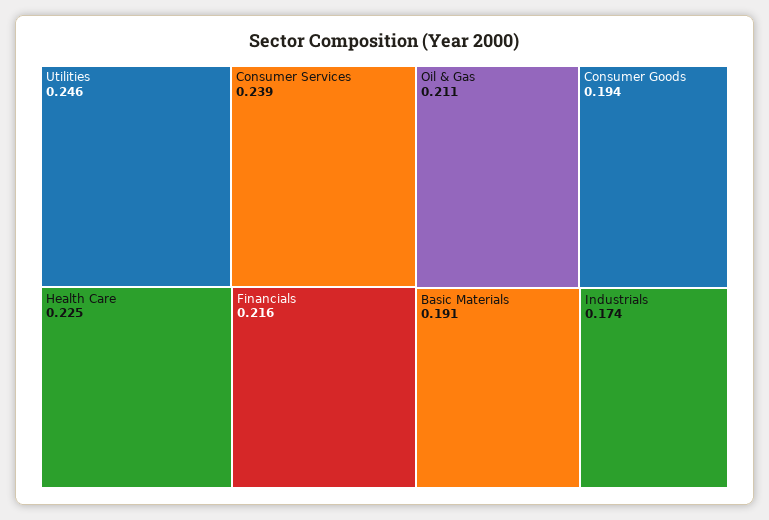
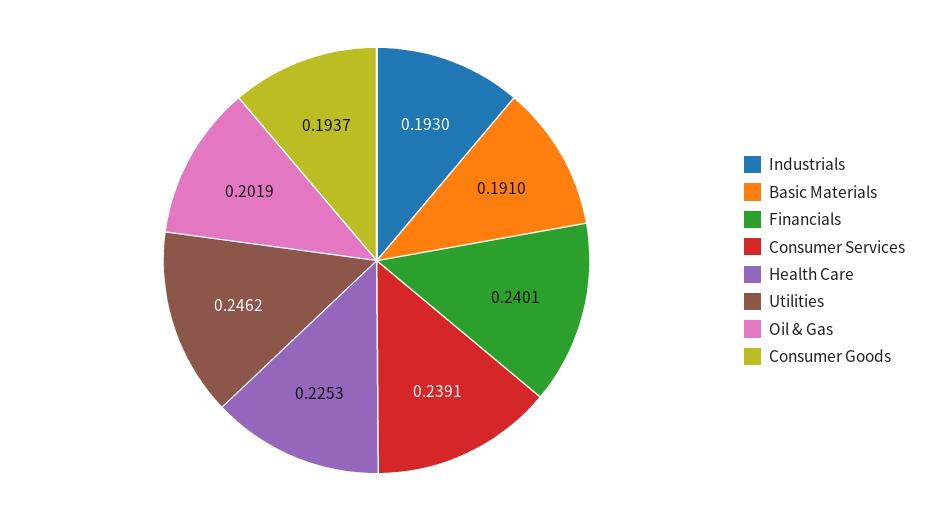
  {
    "Utilities": 0.2462,
    "Consumer Services": 0.2391,
    "Health Care": 0.2253,
-   "Financials": 0.216,
+   "Financials": 0.2401,
-   "Oil & Gas": 0.211,
+   "Oil & Gas": 0.2019,
    "Consumer Goods": 0.1937,
    "Basic Materials": 0.191,
-   "Industrials": 0.174
+   "Industrials": 0.193
  }

